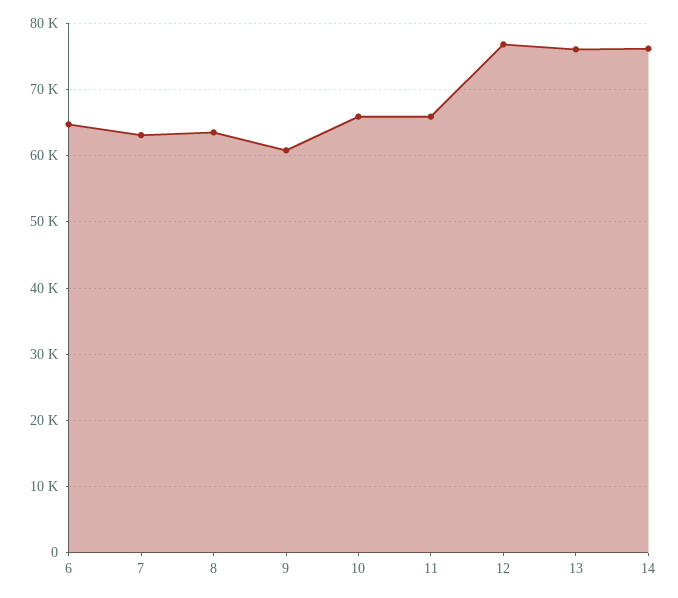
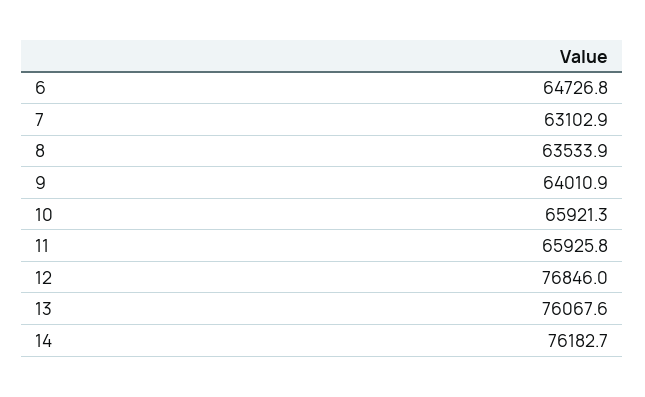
  {
    "6": 64726.8,
    "7": 63102.9,
    "8": 63533.9,
-   "9": 61000,
+   "9": 64010.9,
    "10": 65921.3,
    "11": 65925.8,
    "12": 76846,
    "13": 76067.6,
    "14": 76182.7
  }

